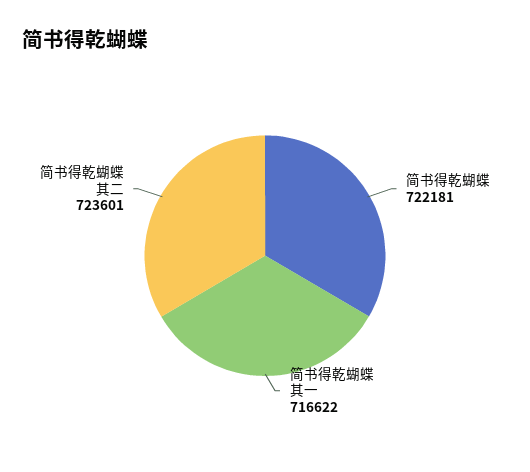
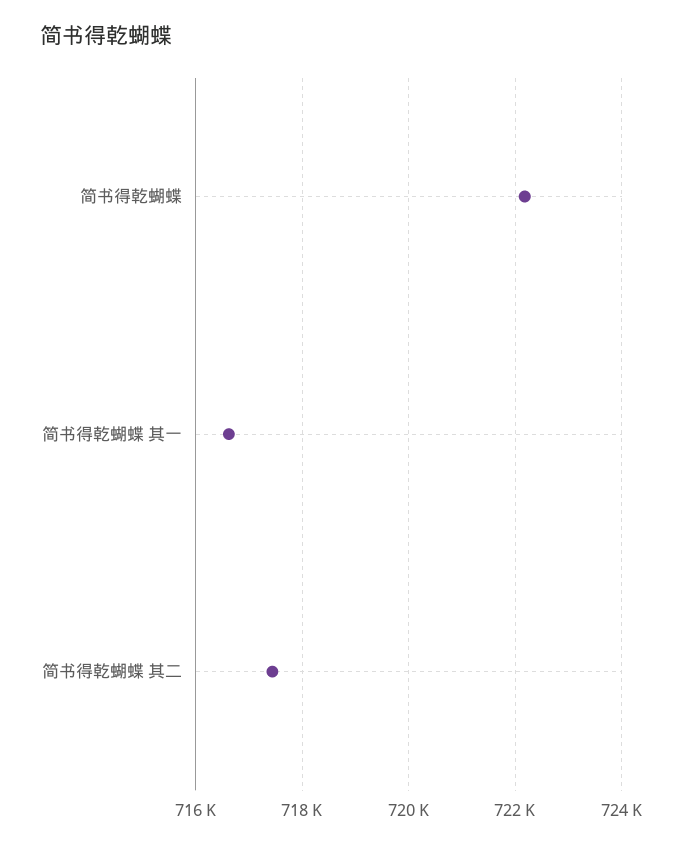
  {
    "简书得乾蝴蝶": 722181,
    "简书得乾蝴蝶 其一": 716622,
-   "简书得乾蝴蝶 其二": 723601
+   "简书得乾蝴蝶 其二": 717400
  }

